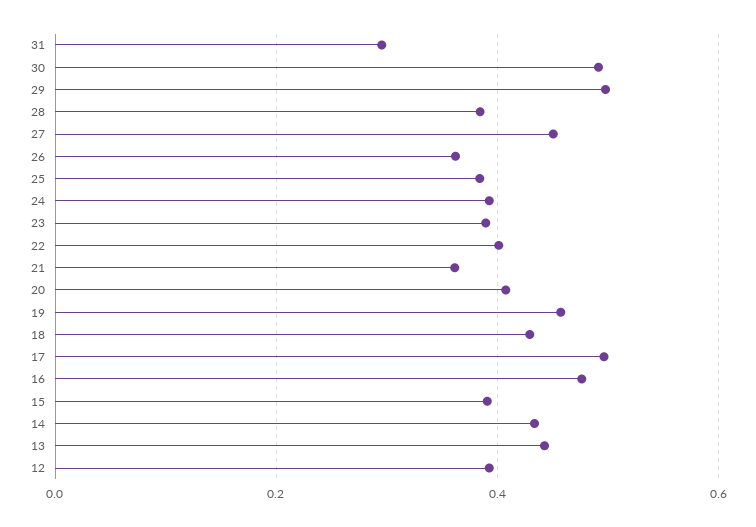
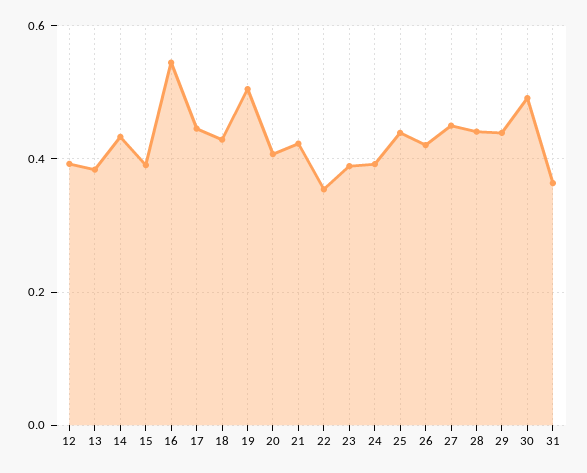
  {
-   "31": 0.3,
+   "31": 0.36,
    "30": 0.5,
-   "29": 0.5,
+   "29": 0.44,
-   "28": 0.38,
+   "28": 0.44,
    "27": 0.46,
-   "26": 0.36,
+   "26": 0.42,
-   "25": 0.38,
+   "25": 0.44,
    "24": 0.4,
    "23": 0.38,
-   "22": 0.4,
+   "22": 0.36,
-   "21": 0.36,
+   "21": 0.42,
    "20": 0.4,
-   "19": 0.46,
+   "19": 0.5,
    "18": 0.42,
-   "17": 0.5,
+   "17": 0.44,
-   "16": 0.48,
+   "16": 0.54,
    "15": 0.4,
    "14": 0.44,
-   "13": 0.44,
+   "13": 0.38,
    "12": 0.4
  }

